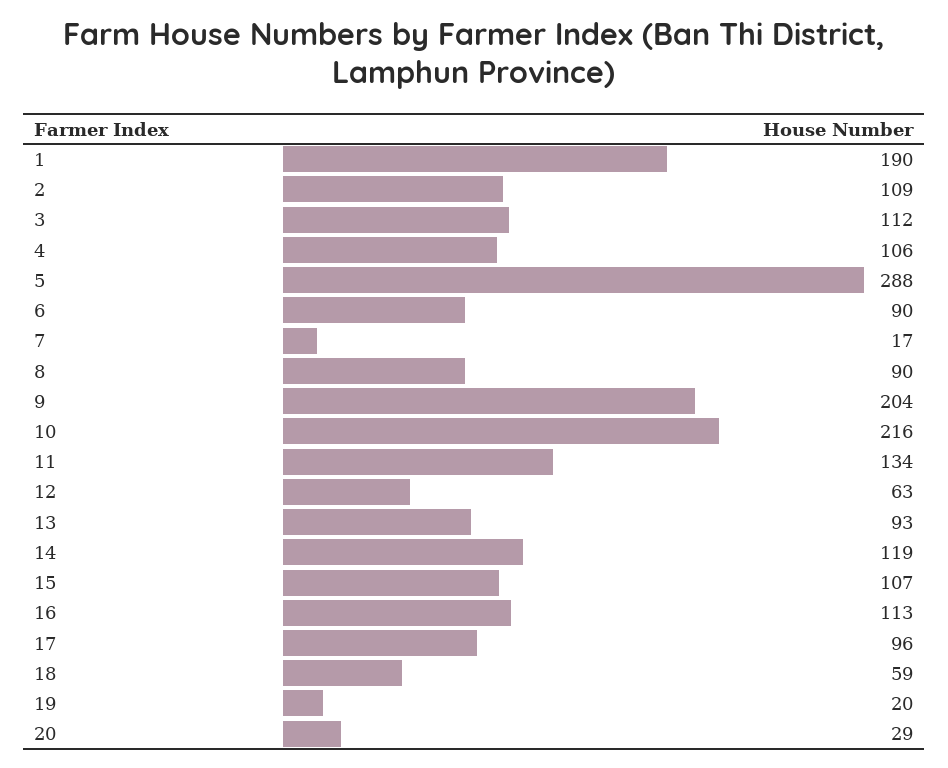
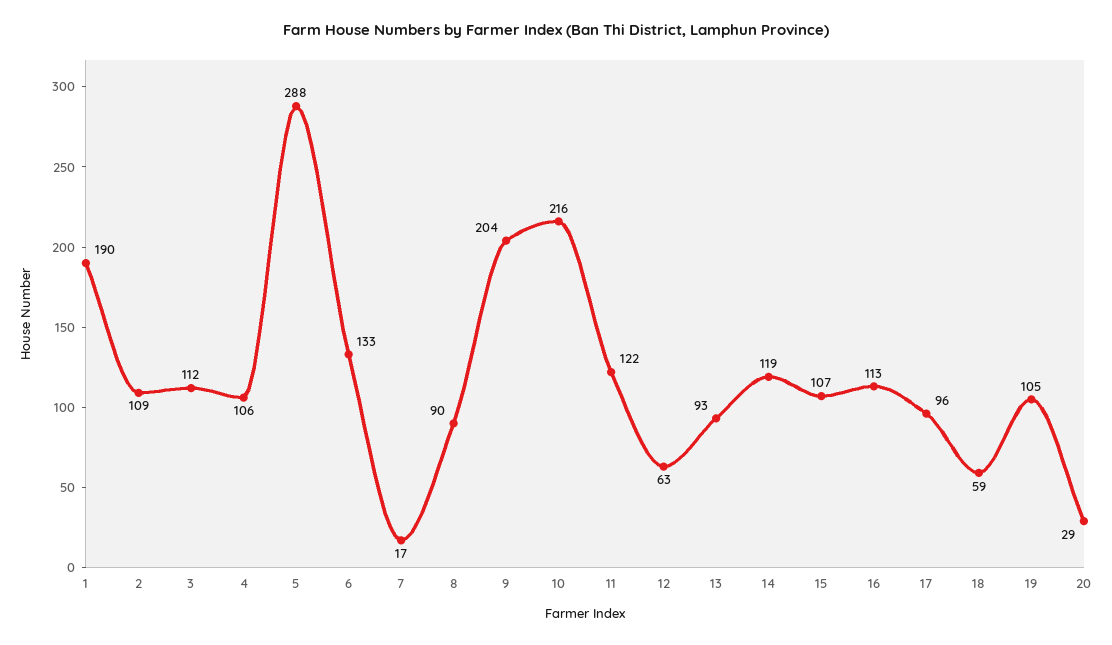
  {
    "1": 190,
    "2": 109,
    "3": 112,
    "4": 106,
    "5": 288,
-   "6": 90,
+   "6": 133,
    "7": 17,
    "8": 90,
    "9": 204,
    "10": 216,
-   "11": 134,
+   "11": 122,
    "12": 63,
    "13": 93,
    "14": 119,
    "15": 107,
    "16": 113,
    "17": 96,
    "18": 59,
-   "19": 20,
+   "19": 105,
    "20": 29
  }

